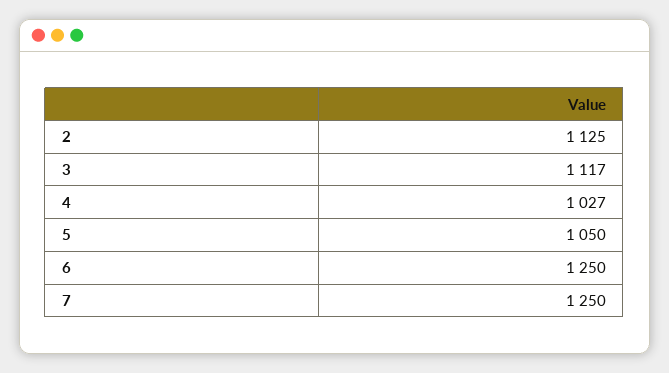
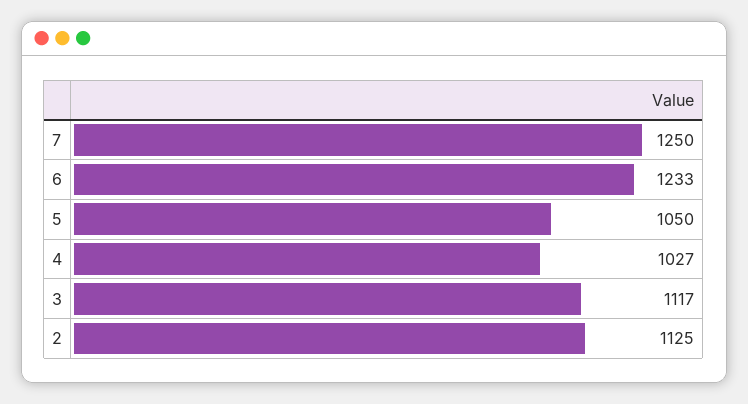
  {
    "2": 1125,
    "3": 1117,
    "4": 1027,
    "5": 1050,
-   "6": 1250,
+   "6": 1233,
    "7": 1250
  }

